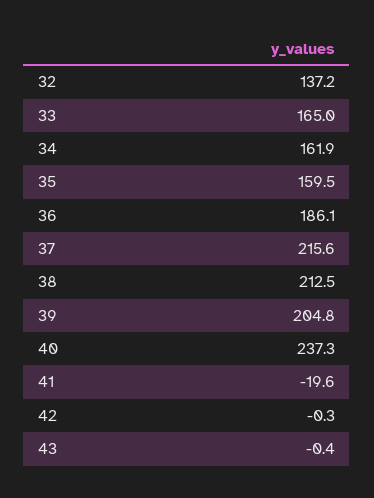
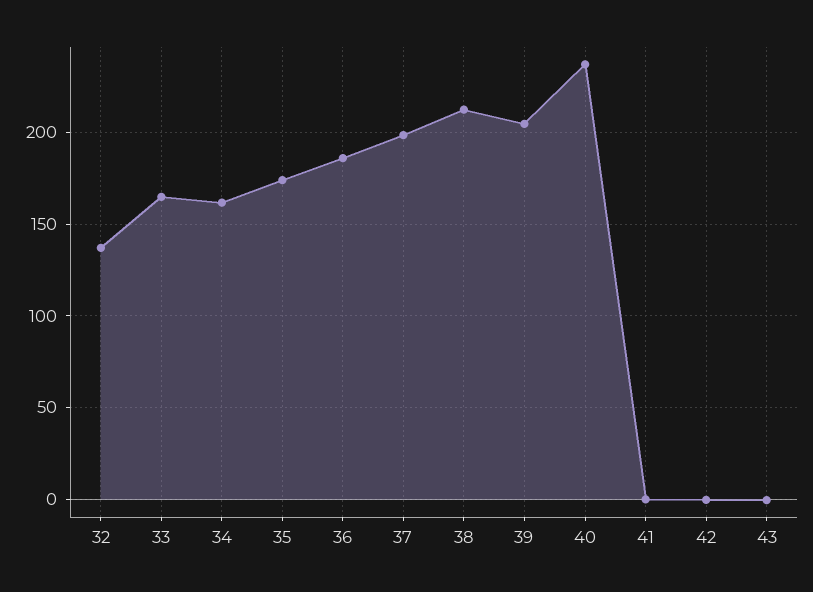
  {
    "32": 137.2,
    "33": 165,
    "34": 161.9,
-   "35": 159.5,
+   "35": 175,
    "36": 186.1,
-   "37": 215.6,
+   "37": 200,
    "38": 212.5,
    "39": 204.8,
    "40": 237.3,
-   "41": -19.6,
+   "41": 0,
    "42": -0.3,
    "43": -0.4
  }

